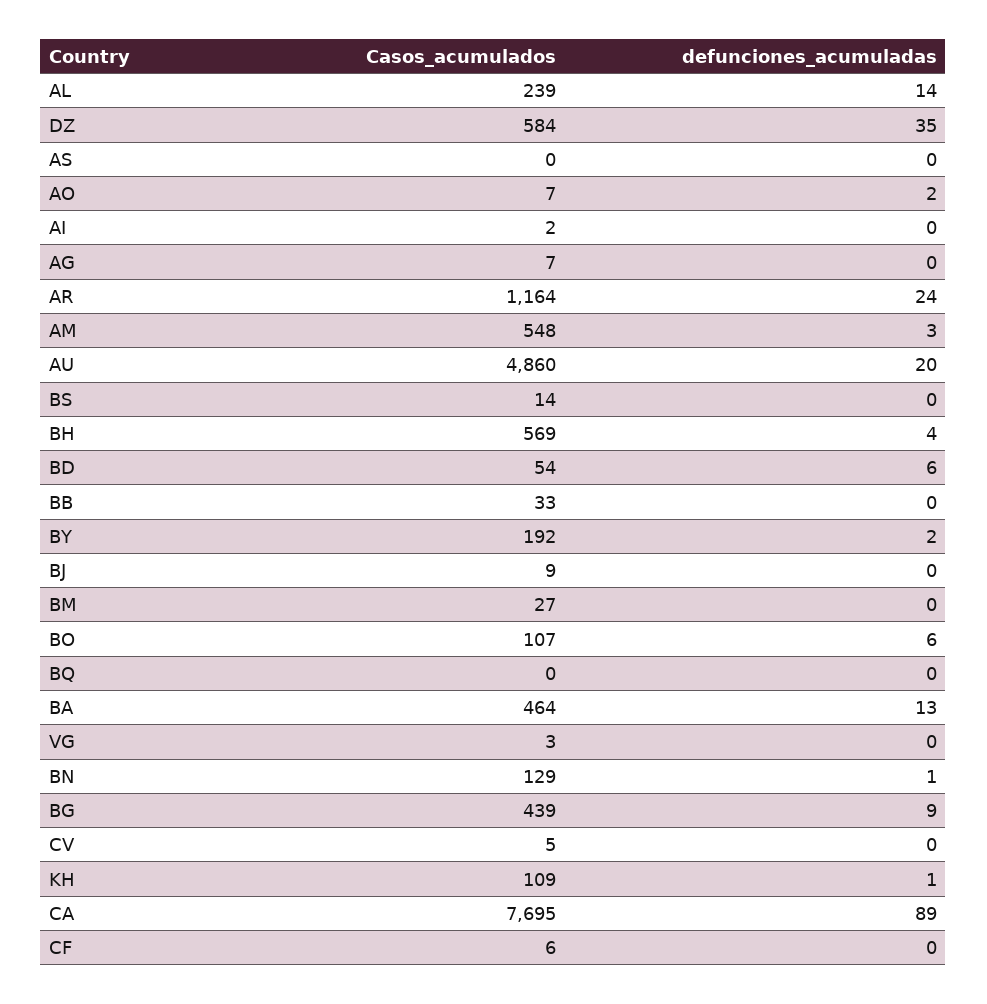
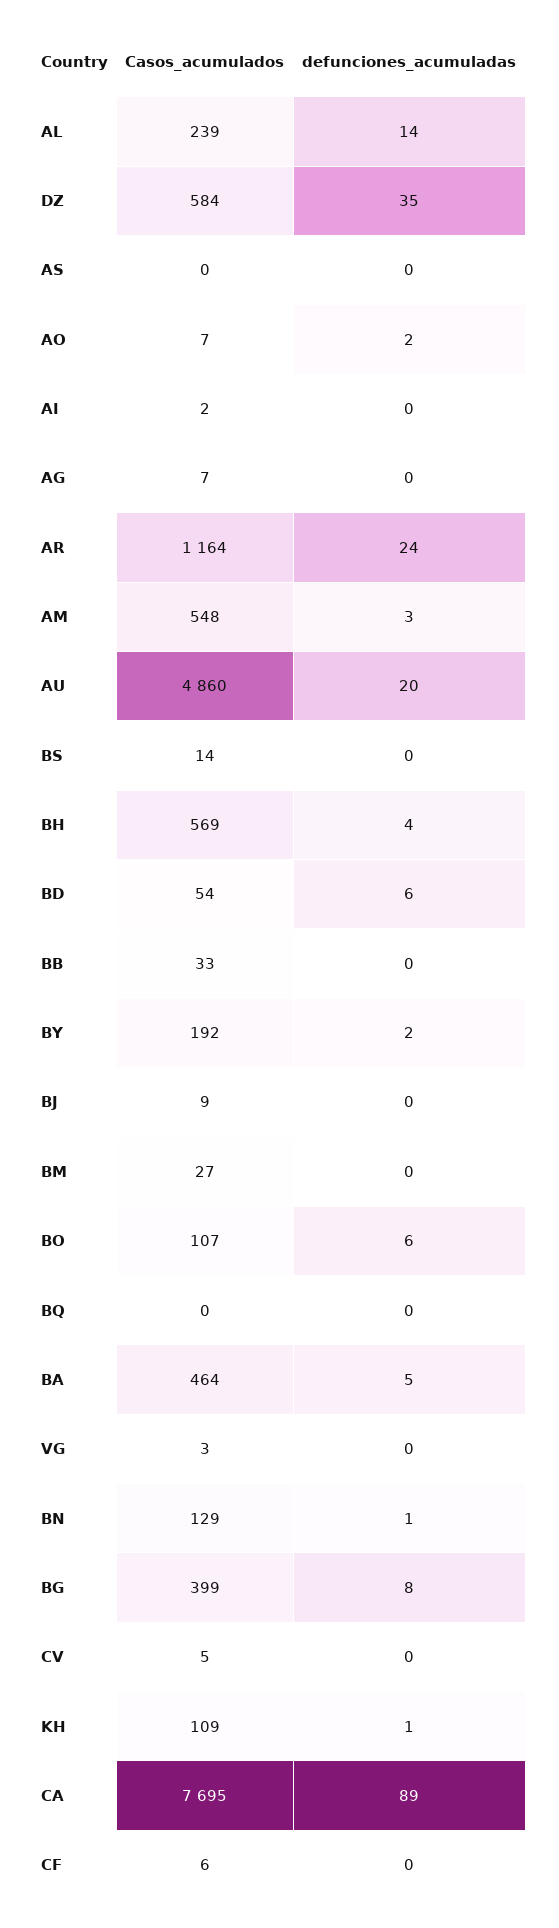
  {
    "Casos_acumulados": {
      "AL": 239,
      "DZ": 584,
      "AS": 0,
      "AO": 7,
      "AI": 2,
      "AG": 7,
      "AR": 1164,
      "AM": 548,
      "AU": 4860,
      "BS": 14,
      "BH": 569,
      "BD": 54,
      "BB": 33,
      "BY": 192,
      "BJ": 9,
      "BM": 27,
      "BO": 107,
      "BQ": 0,
      "BA": 464,
      "VG": 3,
      "BN": 129,
-     "BG": 439,
+     "BG": 399,
      "CV": 5,
      "KH": 109,
      "CA": 7695,
      "CF": 6
    },
    "defunciones_acumuladas": {
      "AL": 14,
      "DZ": 35,
      "AS": 0,
      "AO": 2,
      "AI": 0,
      "AG": 0,
      "AR": 24,
      "AM": 3,
      "AU": 20,
      "BS": 0,
      "BH": 4,
      "BD": 6,
      "BB": 0,
      "BY": 2,
      "BJ": 0,
      "BM": 0,
      "BO": 6,
      "BQ": 0,
-     "BA": 13,
+     "BA": 5,
      "VG": 0,
      "BN": 1,
-     "BG": 9,
+     "BG": 8,
      "CV": 0,
      "KH": 1,
      "CA": 89,
      "CF": 0
    }
  }

